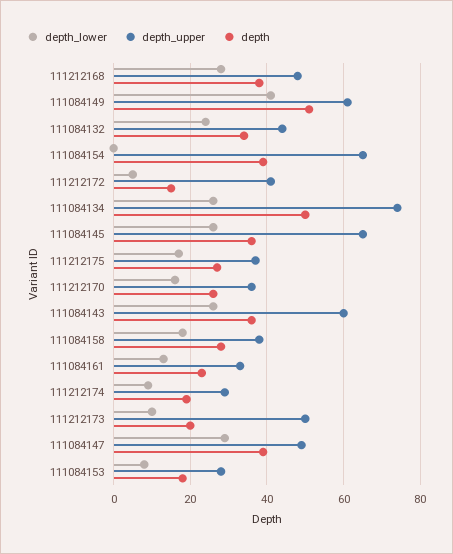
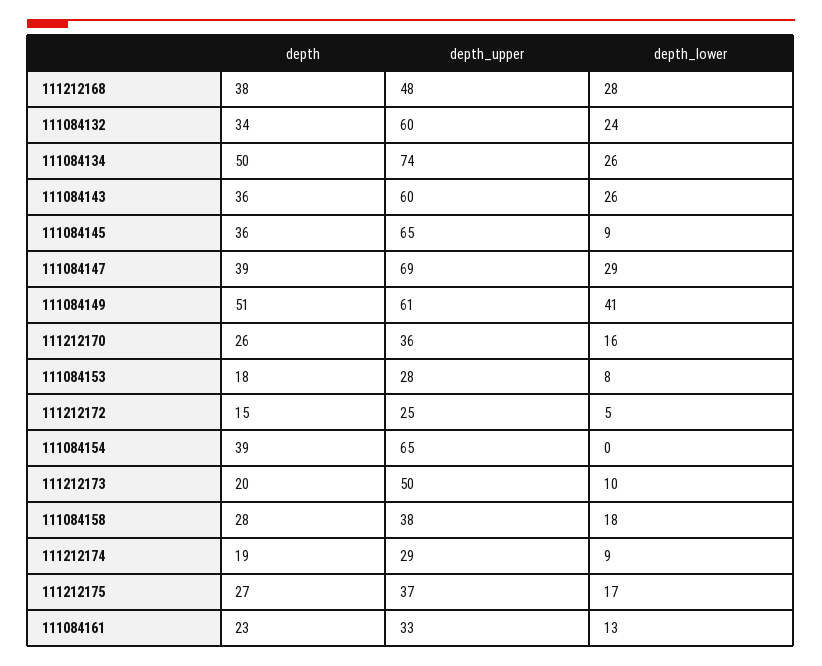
  {
    "depth_lower": {
      "111212168": 28,
      "111084149": 41,
      "111084132": 24,
      "111084154": 0,
      "111212172": 5,
      "111084134": 26,
-     "111084145": 25,
+     "111084145": 9,
      "111212175": 17,
      "111212170": 16,
      "111084143": 26,
      "111084158": 18,
      "111084161": 13,
      "111212174": 9,
      "111212173": 10,
      "111084147": 29,
      "111084153": 8
    },
    "depth_upper": {
      "111212168": 48,
      "111084149": 61,
-     "111084132": 45,
+     "111084132": 60,
      "111084154": 65,
-     "111212172": 40,
+     "111212172": 25,
      "111084134": 74,
      "111084145": 65,
      "111212175": 37,
      "111212170": 36,
      "111084143": 60,
      "111084158": 38,
      "111084161": 33,
      "111212174": 29,
      "111212173": 50,
-     "111084147": 50,
+     "111084147": 69,
      "111084153": 28
    },
    "depth": {
      "111212168": 38,
      "111084149": 51,
      "111084132": 34,
      "111084154": 39,
      "111212172": 15,
      "111084134": 50,
      "111084145": 36,
      "111212175": 27,
      "111212170": 26,
      "111084143": 36,
      "111084158": 28,
      "111084161": 23,
      "111212174": 19,
      "111212173": 20,
      "111084147": 39,
      "111084153": 18
    }
  }

